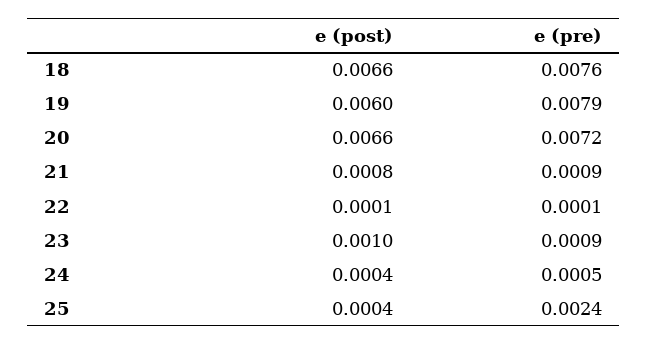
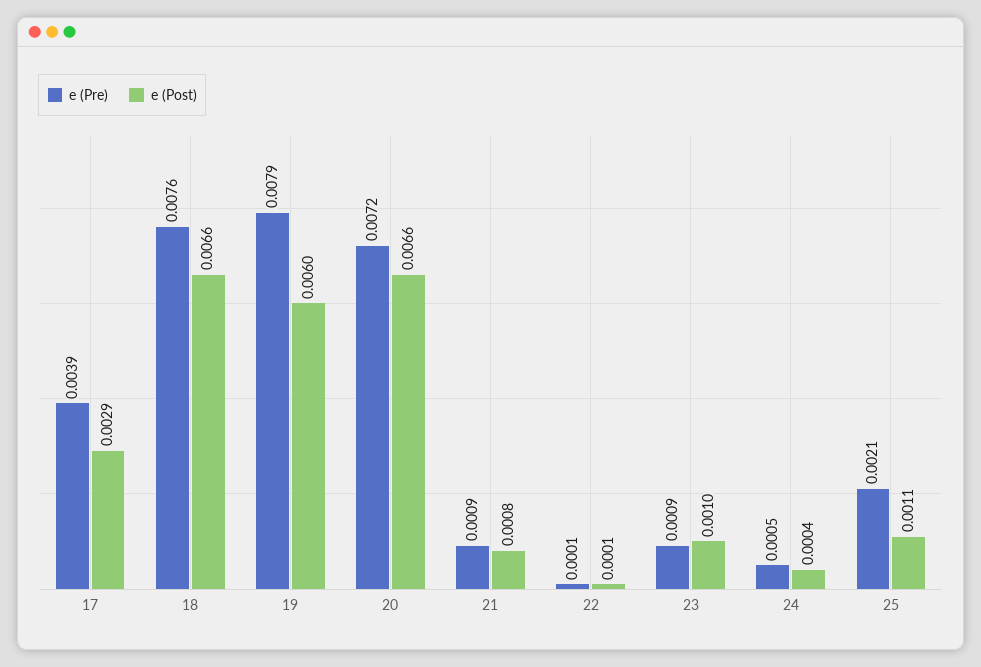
  {
    "е (post)": {
      "18": 0.0066,
      "19": 0.006,
      "20": 0.0066,
      "21": 0.0008,
      "22": 0.0001,
      "23": 0.001,
      "24": 0.0004,
-     "25": 0.0004
+     "25": 0.0011,
+     "17": 0.0029
    },
    "е (pre)": {
      "18": 0.0076,
      "19": 0.0079,
      "20": 0.0072,
      "21": 0.0009,
      "22": 0.0001,
      "23": 0.0009,
      "24": 0.0005,
-     "25": 0.0024
+     "25": 0.0021,
+     "17": 0.0039
    }
  }

